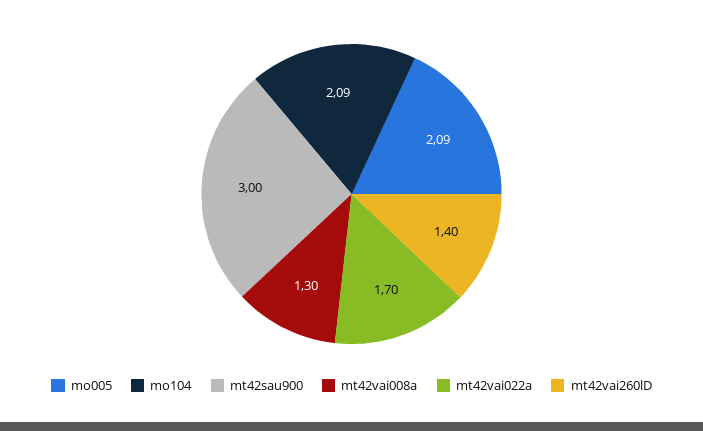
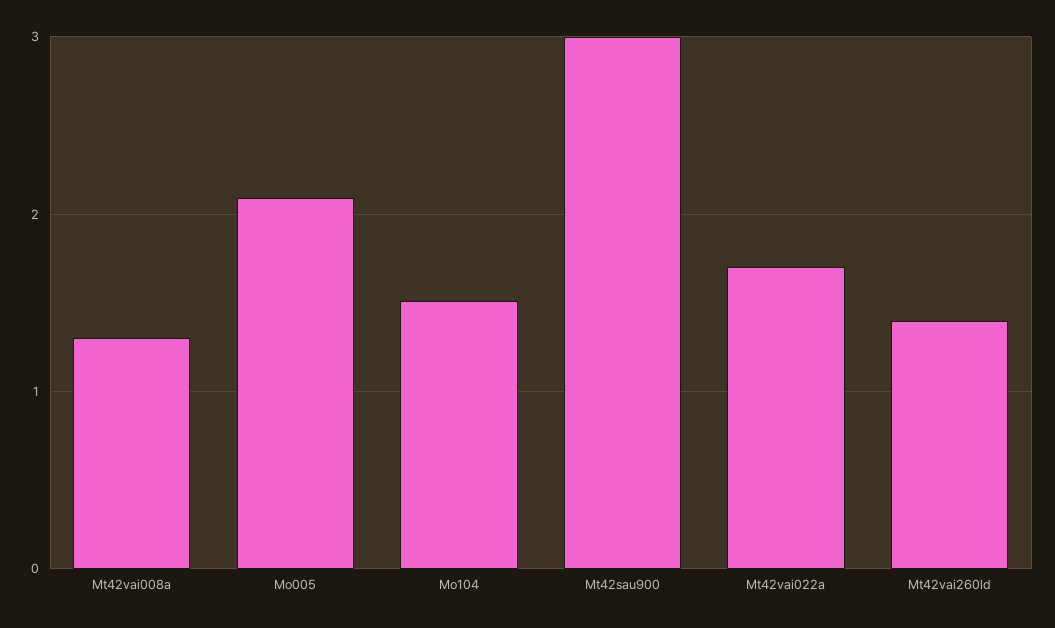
  {
    "mo005": 2.09,
-   "mo104": 2.09,
+   "mo104": 1.5,
    "mt42sau900": 3,
    "mt42vai008a": 1.3,
    "mt42vai022a": 1.7,
    "mt42vai260lD": 1.4
  }

